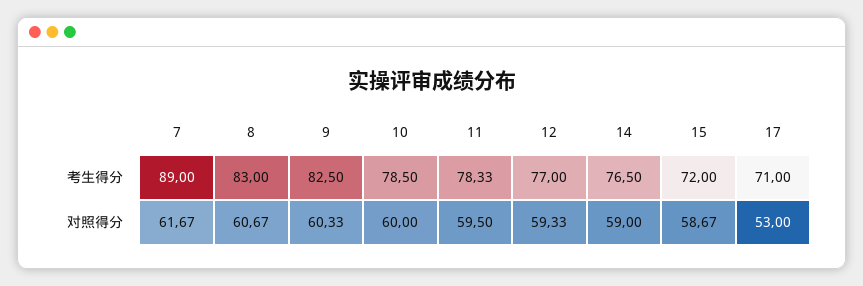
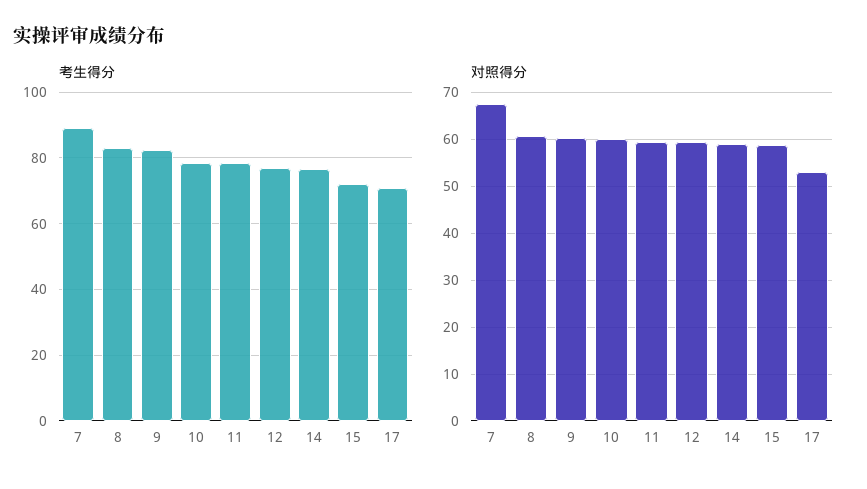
  {
    "考生得分": {
      "7": 89,
      "8": 83,
      "9": 82.5,
      "10": 78.5,
      "11": 78.33,
      "12": 77,
      "14": 76.5,
      "15": 72,
      "17": 71
    },
    "对照得分": {
-     "7": 61.67,
+     "7": 68,
      "8": 60.67,
      "9": 60.33,
      "10": 60,
      "11": 59.5,
      "12": 59.33,
      "14": 59,
      "15": 58.67,
      "17": 53
    }
  }

